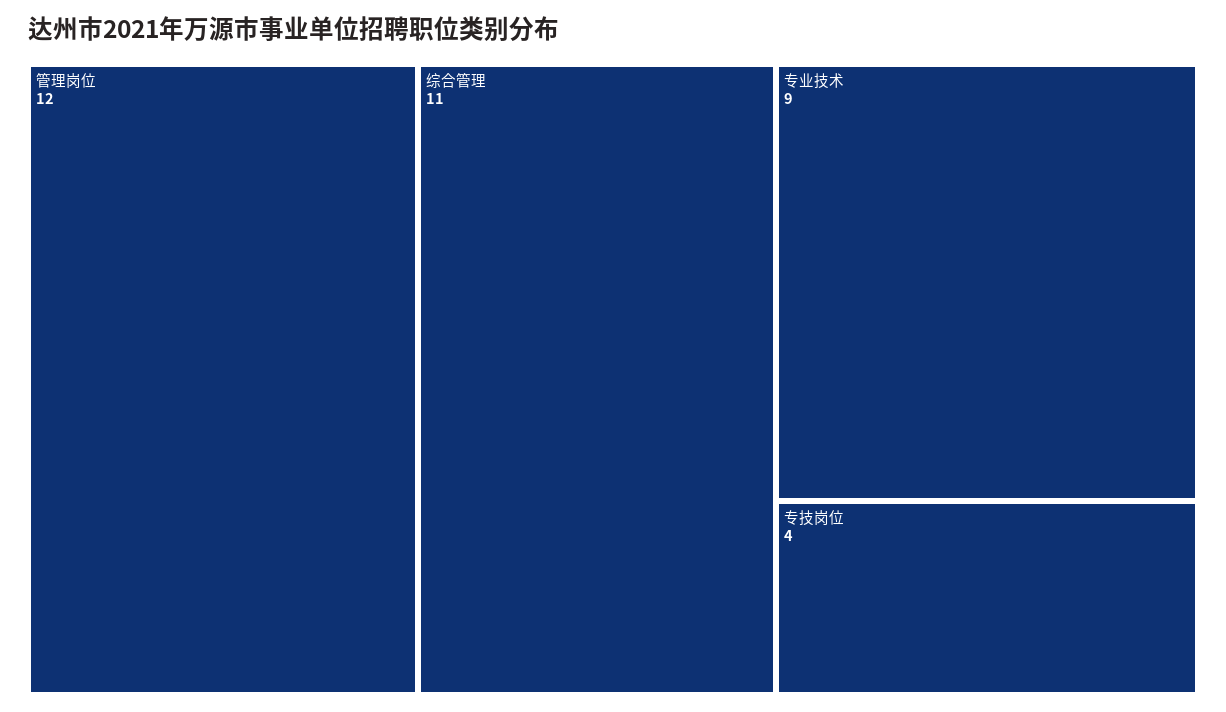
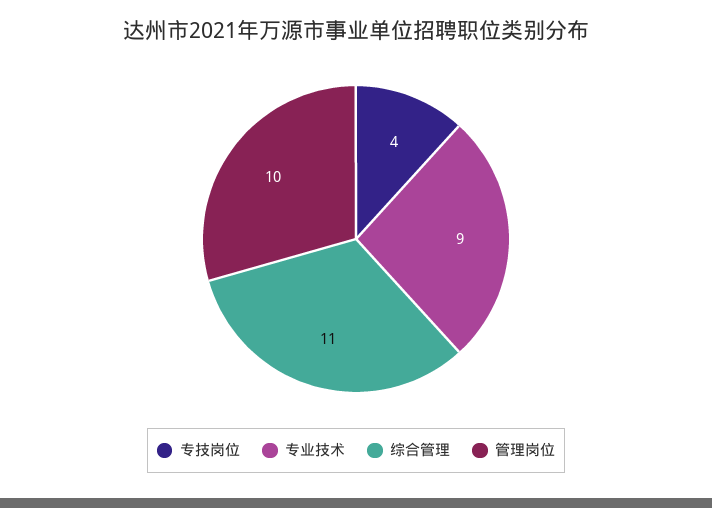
  {
-   "管理岗位": 12,
+   "管理岗位": 10,
    "综合管理": 11,
    "专业技术": 9,
    "专技岗位": 4
  }

